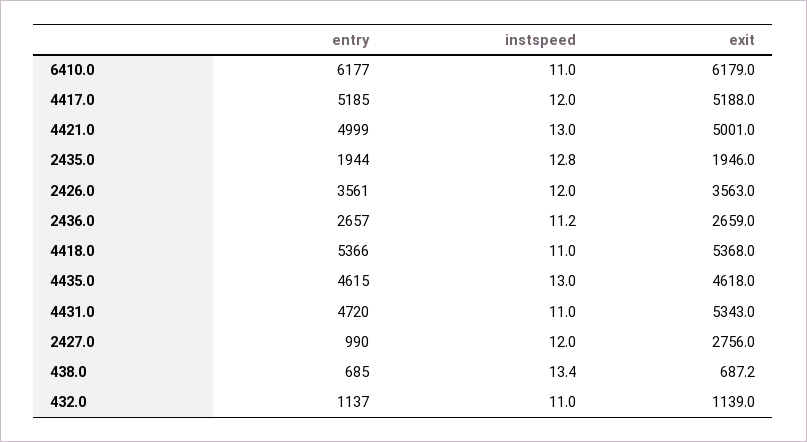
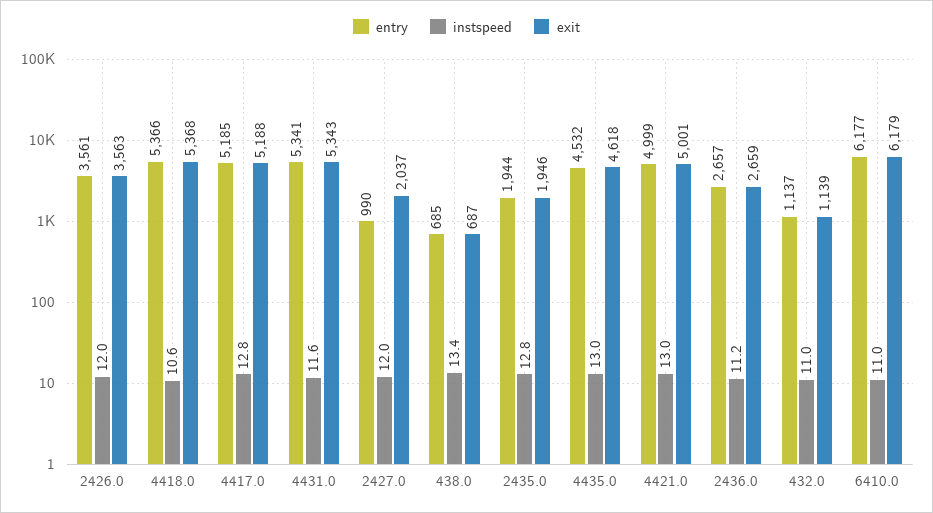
  {
    "entry": {
      "6410.0": 6177,
      "4417.0": 5185,
      "4421.0": 4999,
      "2435.0": 1944,
      "2426.0": 3561,
      "2436.0": 2657,
      "4418.0": 5366,
-     "4435.0": 4615,
+     "4435.0": 4532,
-     "4431.0": 4720,
+     "4431.0": 5341,
      "2427.0": 990,
      "438.0": 685,
      "432.0": 1137
    },
    "instspeed": {
      "6410.0": 11,
-     "4417.0": 12,
+     "4417.0": 12.8,
      "4421.0": 13,
      "2435.0": 12.8,
      "2426.0": 12,
      "2436.0": 11.2,
-     "4418.0": 11,
+     "4418.0": 10.6,
      "4435.0": 13,
-     "4431.0": 11,
+     "4431.0": 11.6,
      "2427.0": 12,
      "438.0": 13.4,
      "432.0": 11
    },
    "exit": {
      "6410.0": 6179,
      "4417.0": 5188,
      "4421.0": 5001,
      "2435.0": 1946,
      "2426.0": 3563,
      "2436.0": 2659,
      "4418.0": 5368,
      "4435.0": 4618,
      "4431.0": 5343,
-     "2427.0": 2756,
+     "2427.0": 2037,
      "438.0": 687.2,
      "432.0": 1139
    }
  }

